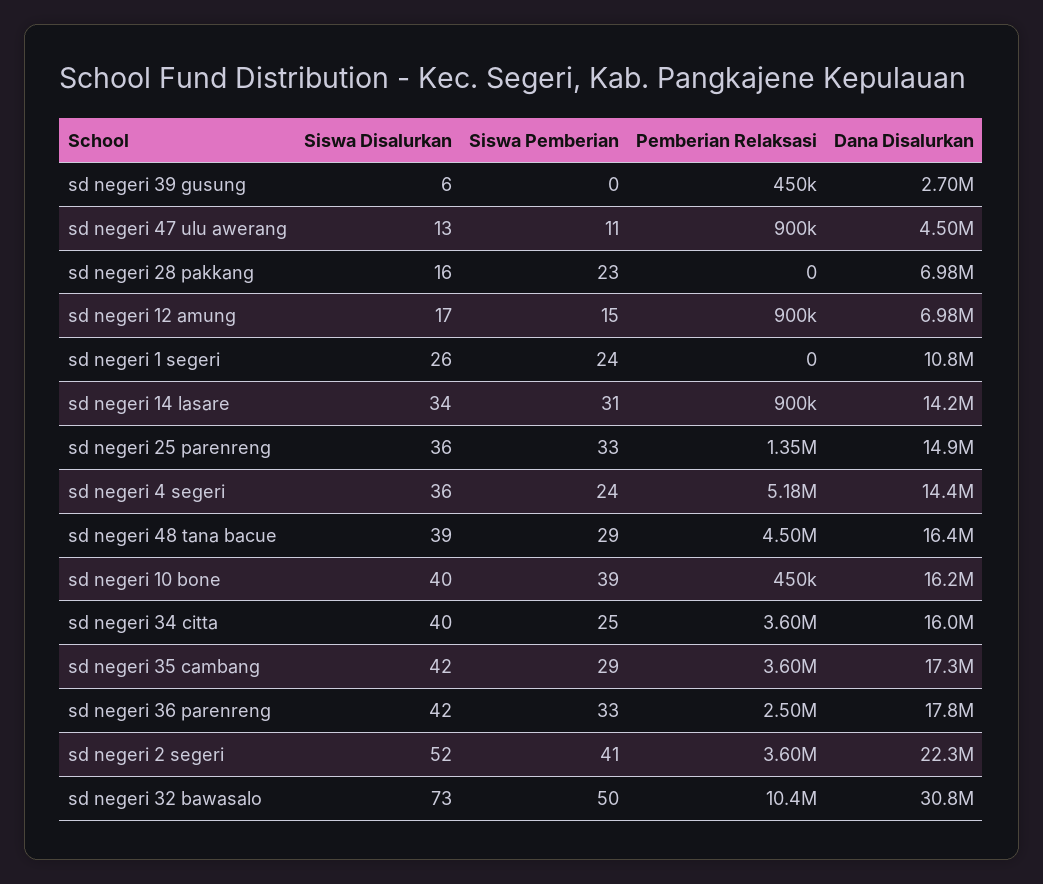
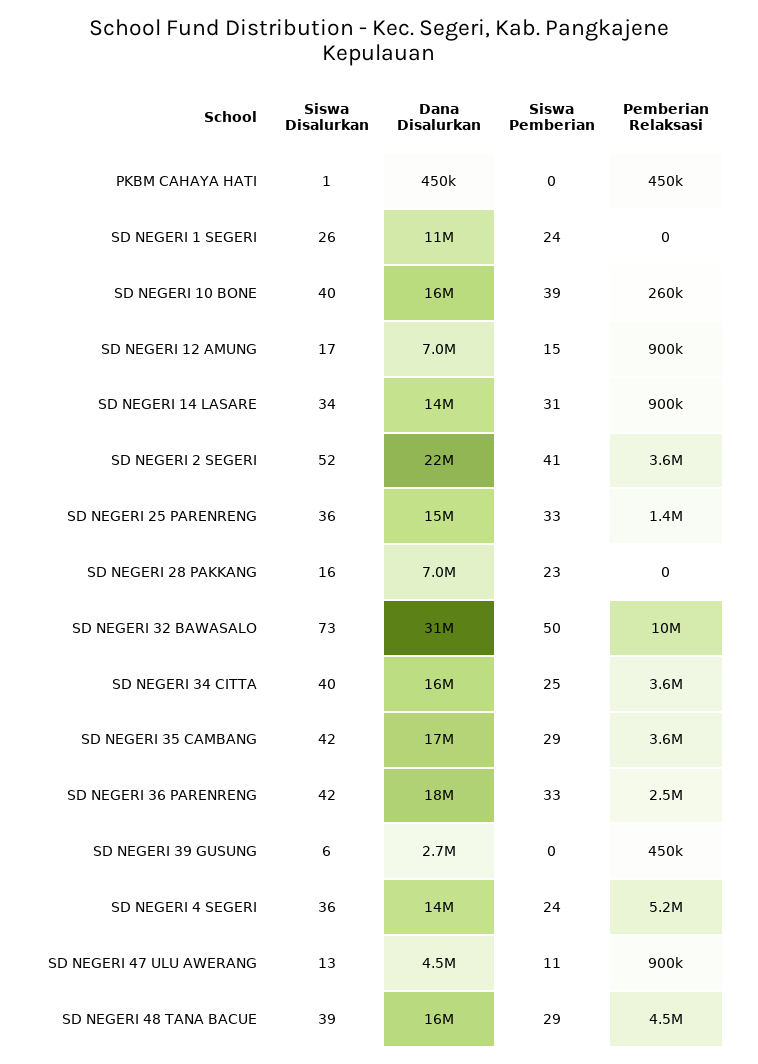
  {
    "Siswa Disalurkan": {
      "sd negeri 39 gusung": 6,
      "sd negeri 47 ulu awerang": 13,
      "sd negeri 28 pakkang": 16,
      "sd negeri 12 amung": 17,
      "sd negeri 1 segeri": 26,
      "sd negeri 14 lasare": 34,
      "sd negeri 25 parenreng": 36,
      "sd negeri 4 segeri": 36,
      "sd negeri 48 tana bacue": 39,
      "sd negeri 10 bone": 40,
      "sd negeri 34 citta": 40,
      "sd negeri 35 cambang": 42,
      "sd negeri 36 parenreng": 42,
      "sd negeri 2 segeri": 52,
-     "sd negeri 32 bawasalo": 73
+     "sd negeri 32 bawasalo": 73,
+     "PKBM CAHAYA HATI": 1
    },
    "Siswa Pemberian": {
      "sd negeri 39 gusung": 0,
      "sd negeri 47 ulu awerang": 11,
      "sd negeri 28 pakkang": 23,
      "sd negeri 12 amung": 15,
      "sd negeri 1 segeri": 24,
      "sd negeri 14 lasare": 31,
      "sd negeri 25 parenreng": 33,
      "sd negeri 4 segeri": 24,
      "sd negeri 48 tana bacue": 29,
      "sd negeri 10 bone": 39,
      "sd negeri 34 citta": 25,
      "sd negeri 35 cambang": 29,
      "sd negeri 36 parenreng": 33,
      "sd negeri 2 segeri": 41,
-     "sd negeri 32 bawasalo": 50
+     "sd negeri 32 bawasalo": 50,
+     "PKBM CAHAYA HATI": 0
    },
    "Pemberian Relaksasi": {
      "sd negeri 39 gusung": 450000,
      "sd negeri 47 ulu awerang": 900000,
      "sd negeri 28 pakkang": 0,
      "sd negeri 12 amung": 900000,
      "sd negeri 1 segeri": 0,
      "sd negeri 14 lasare": 900000,
      "sd negeri 25 parenreng": 1350000,
      "sd negeri 4 segeri": 5180000,
      "sd negeri 48 tana bacue": 4500000,
-     "sd negeri 10 bone": 450000,
+     "sd negeri 10 bone": 260000,
      "sd negeri 34 citta": 3600000,
      "sd negeri 35 cambang": 3600000,
      "sd negeri 36 parenreng": 2500000,
      "sd negeri 2 segeri": 3600000,
-     "sd negeri 32 bawasalo": 10400000
+     "sd negeri 32 bawasalo": 10400000,
+     "PKBM CAHAYA HATI": 450000
    },
    "Dana Disalurkan": {
      "sd negeri 39 gusung": 2700000,
      "sd negeri 47 ulu awerang": 4500000,
      "sd negeri 28 pakkang": 6980000,
      "sd negeri 12 amung": 6980000,
      "sd negeri 1 segeri": 10800000,
      "sd negeri 14 lasare": 14200000,
      "sd negeri 25 parenreng": 14900000,
      "sd negeri 4 segeri": 14400000,
      "sd negeri 48 tana bacue": 16400000,
      "sd negeri 10 bone": 16200000,
      "sd negeri 34 citta": 16000000,
      "sd negeri 35 cambang": 17300000,
      "sd negeri 36 parenreng": 17800000,
      "sd negeri 2 segeri": 22300000,
-     "sd negeri 32 bawasalo": 30800000
+     "sd negeri 32 bawasalo": 30800000,
+     "PKBM CAHAYA HATI": 450000
    }
  }

